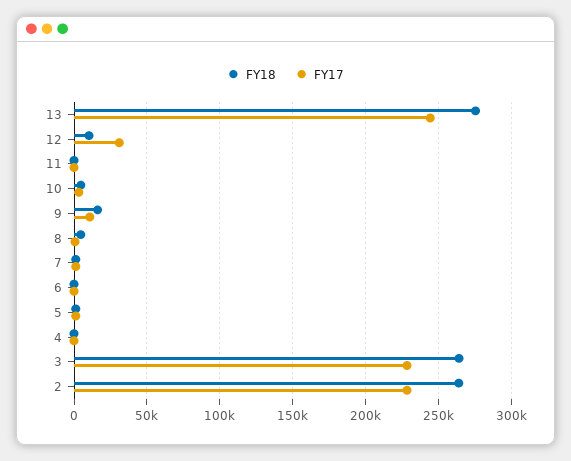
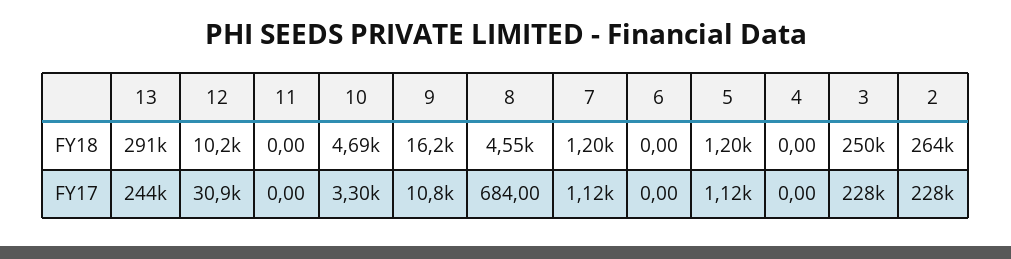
  {
    "FY18": {
-     "13": 275000,
+     "13": 291000,
      "12": 10200,
      "11": 0,
      "10": 4690,
      "9": 16200,
      "8": 4550,
      "7": 1200,
      "6": 0,
      "5": 1200,
      "4": 0,
-     "3": 265000,
+     "3": 250000,
      "2": 264000
    },
    "FY17": {
      "13": 244000,
      "12": 30900,
      "11": 0,
      "10": 3300,
      "9": 10800,
      "8": 684,
      "7": 1120,
      "6": 0,
      "5": 1120,
      "4": 0,
      "3": 228000,
      "2": 228000
    }
  }

